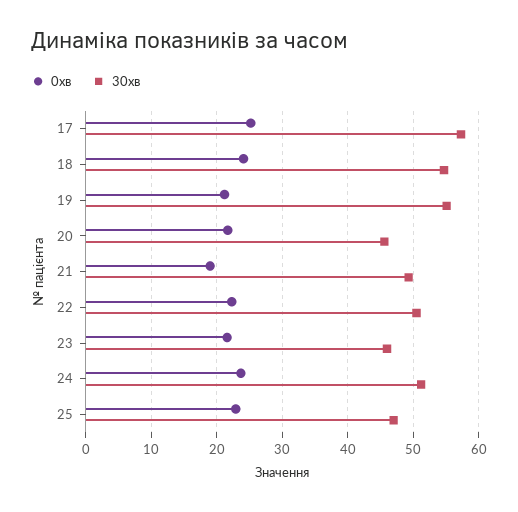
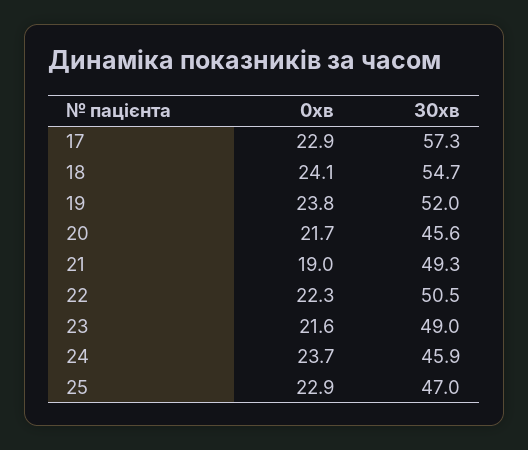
  {
    "0хв": {
-     "17": 25,
+     "17": 22.9,
      "18": 24.1,
-     "19": 21,
+     "19": 23.8,
      "20": 21.7,
      "21": 19,
      "22": 22.3,
      "23": 21.6,
      "24": 23.7,
      "25": 22.9
    },
    "30хв": {
      "17": 57.3,
      "18": 54.7,
-     "19": 55,
+     "19": 52,
      "20": 45.6,
      "21": 49.3,
      "22": 50.5,
-     "23": 46,
+     "23": 49,
-     "24": 51,
+     "24": 45.9,
      "25": 47
    }
  }

